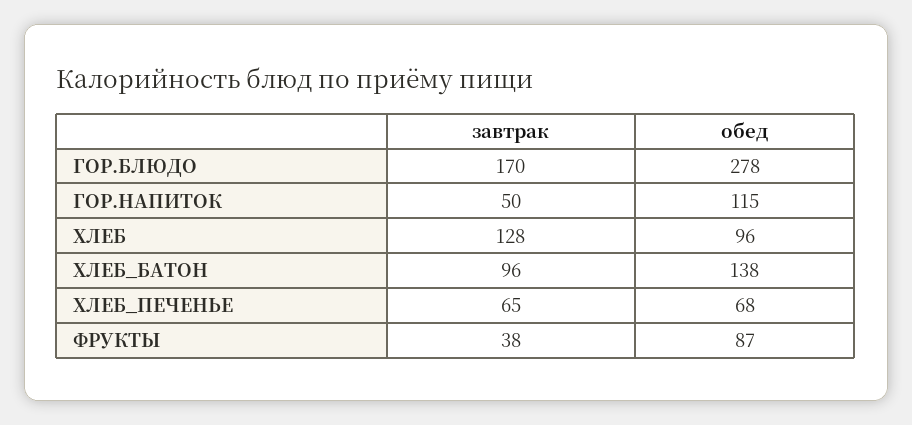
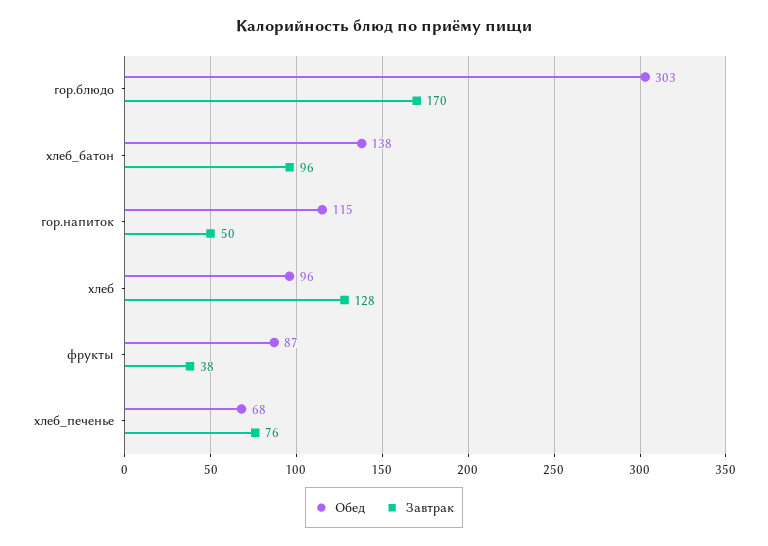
  {
    "завтрак": {
      "ГОР.БЛЮДО": 170,
      "ГОР.НАПИТОК": 50,
      "ХЛЕБ": 128,
      "ХЛЕБ_БАТОН": 96,
-     "ХЛЕБ_ПЕЧЕНЬЕ": 65,
+     "ХЛЕБ_ПЕЧЕНЬЕ": 76,
      "ФРУКТЫ": 38
    },
    "обед": {
-     "ГОР.БЛЮДО": 278,
+     "ГОР.БЛЮДО": 303,
      "ГОР.НАПИТОК": 115,
      "ХЛЕБ": 96,
      "ХЛЕБ_БАТОН": 138,
      "ХЛЕБ_ПЕЧЕНЬЕ": 68,
      "ФРУКТЫ": 87
    }
  }

